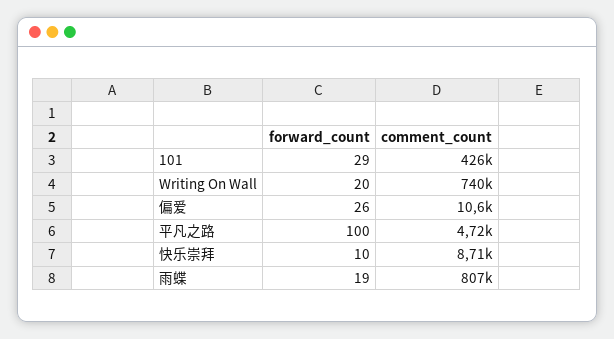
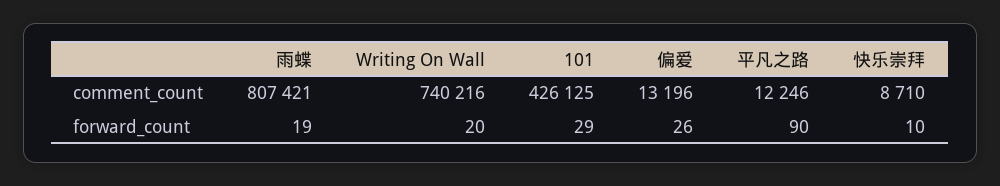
  {
    "forward_count": {
      "101": 29,
      "Writing On Wall": 20,
      "偏爱": 26,
-     "平凡之路": 100,
+     "平凡之路": 90,
      "快乐崇拜": 10,
      "雨蝶": 19
    },
    "comment_count": {
      "101": 426125,
      "Writing On Wall": 740216,
-     "偏爱": 10600,
+     "偏爱": 13196,
-     "平凡之路": 4720,
+     "平凡之路": 12246,
      "快乐崇拜": 8710,
      "雨蝶": 807421
    }
  }

